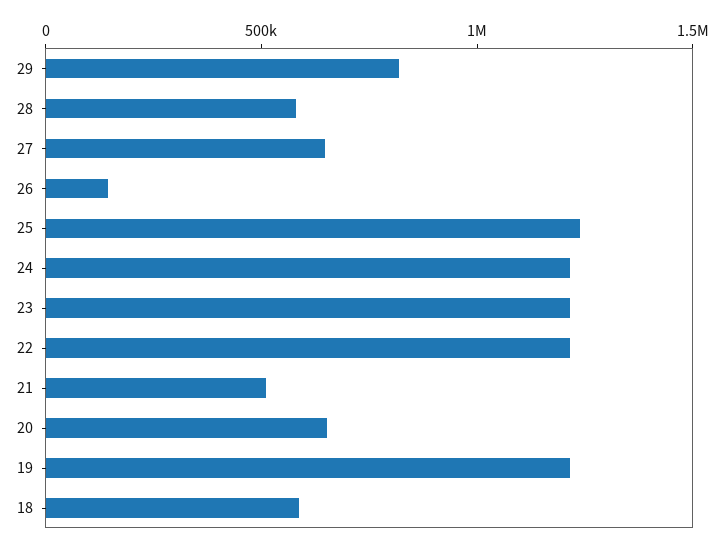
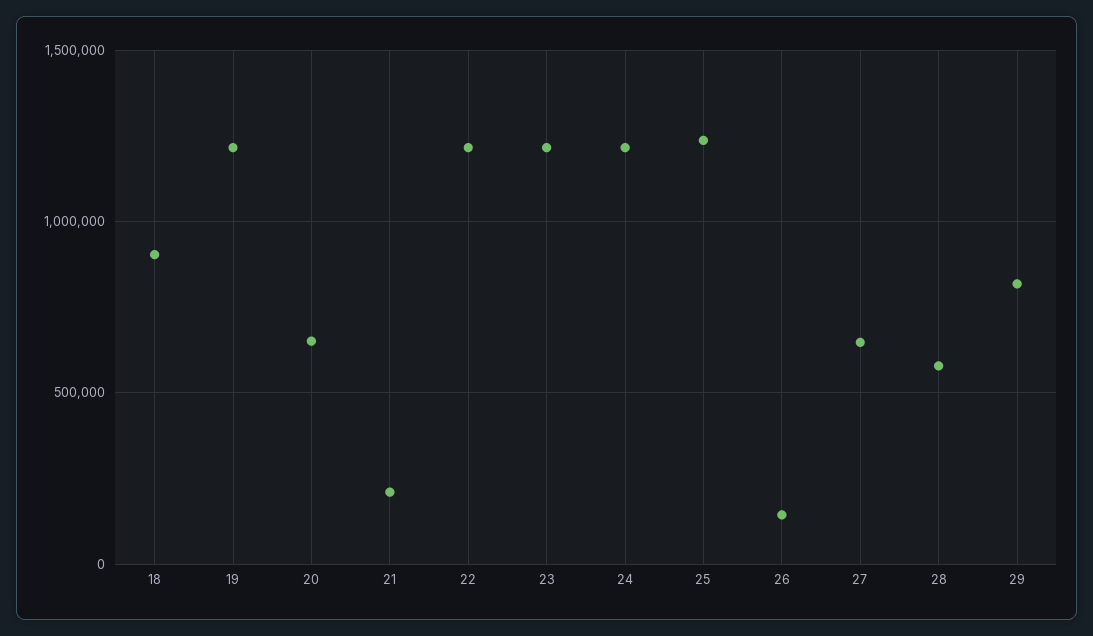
  {
    "29": 800000,
    "28": 600000,
    "27": 650000,
    "26": 150000,
    "25": 1250000,
    "24": 1200000,
    "23": 1200000,
    "22": 1200000,
-   "21": 500000,
+   "21": 200000,
    "20": 650000,
    "19": 1200000,
-   "18": 600000
+   "18": 900000
  }

